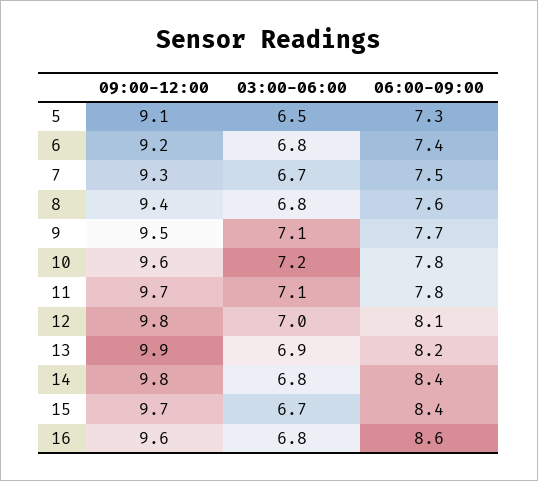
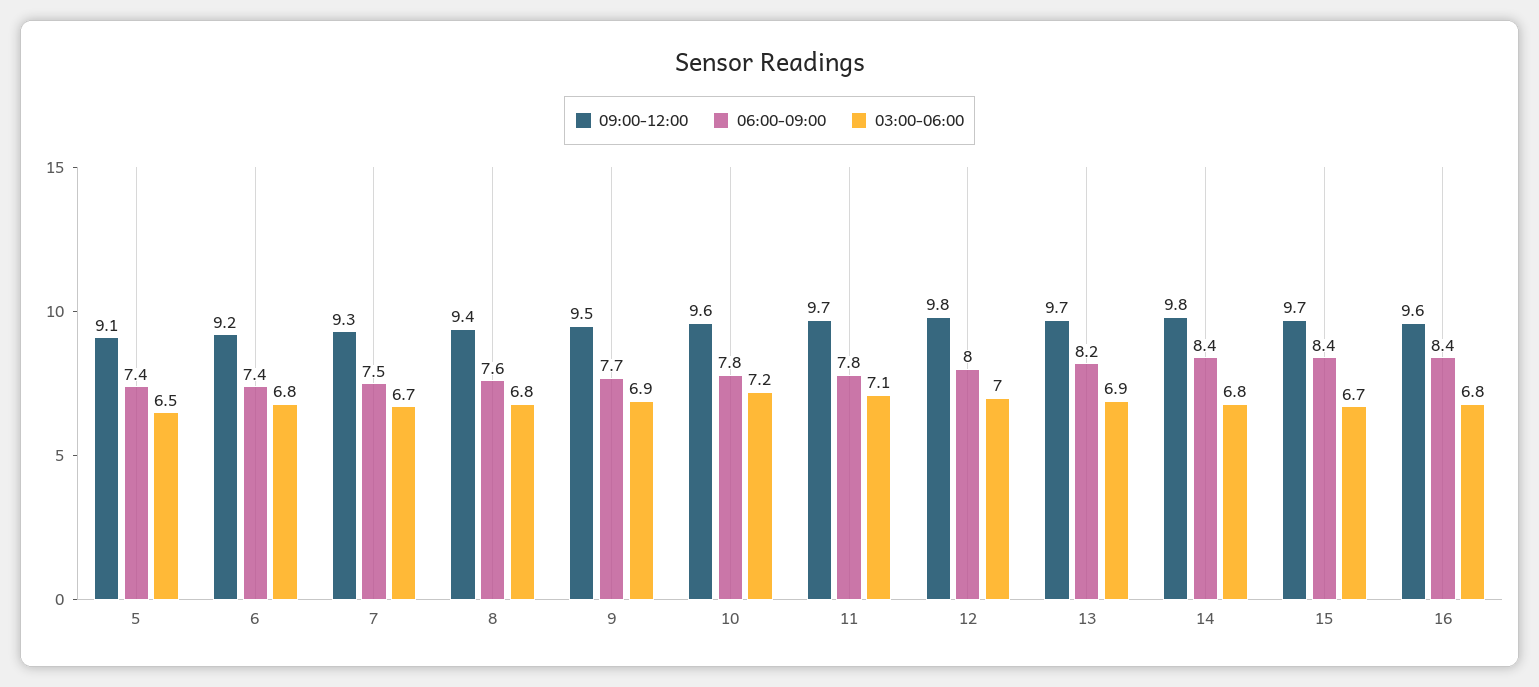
  {
    "09:00-12:00": {
      "5": 9.1,
      "6": 9.2,
      "7": 9.3,
      "8": 9.4,
      "9": 9.5,
      "10": 9.6,
      "11": 9.7,
      "12": 9.8,
-     "13": 9.9,
+     "13": 9.7,
      "14": 9.8,
      "15": 9.7,
      "16": 9.6
    },
    "03:00-06:00": {
      "5": 6.5,
      "6": 6.8,
      "7": 6.7,
      "8": 6.8,
-     "9": 7.1,
+     "9": 6.9,
      "10": 7.2,
      "11": 7.1,
      "12": 7,
      "13": 6.9,
      "14": 6.8,
      "15": 6.7,
      "16": 6.8
    },
    "06:00-09:00": {
-     "5": 7.3,
+     "5": 7.4,
      "6": 7.4,
      "7": 7.5,
      "8": 7.6,
      "9": 7.7,
      "10": 7.8,
      "11": 7.8,
-     "12": 8.1,
+     "12": 8,
      "13": 8.2,
      "14": 8.4,
      "15": 8.4,
-     "16": 8.6
+     "16": 8.4
    }
  }

